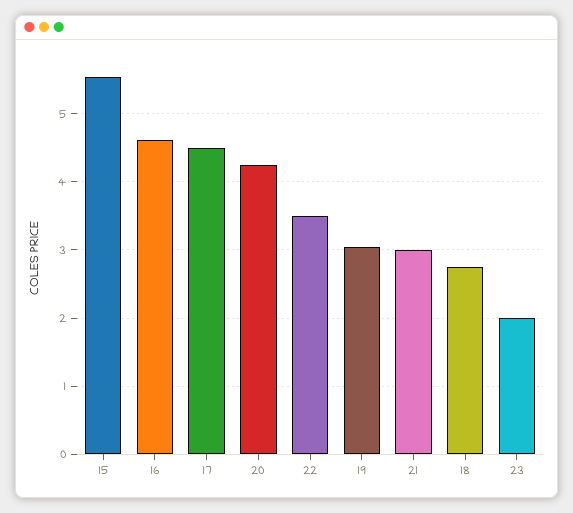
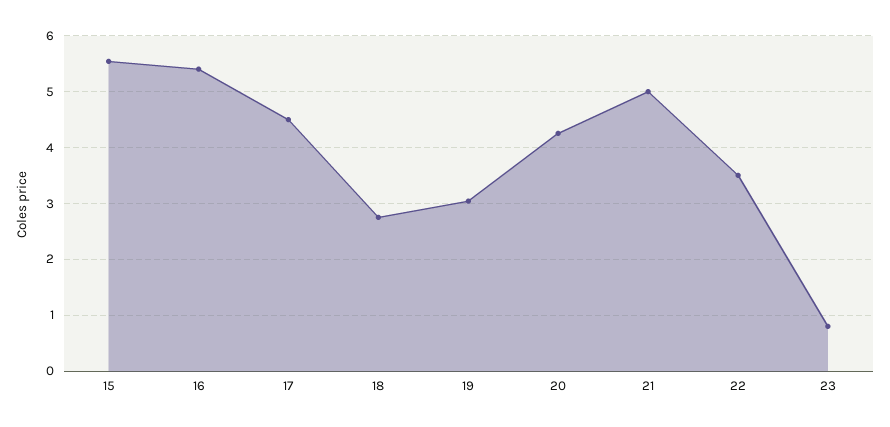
  {
    "15": 5.5,
-   "16": 4.6,
+   "16": 5.4,
    "17": 4.5,
    "20": 4.3,
    "22": 3.5,
    "19": 3,
-   "21": 3,
+   "21": 5,
    "18": 2.8,
-   "23": 2
+   "23": 0.8
  }

